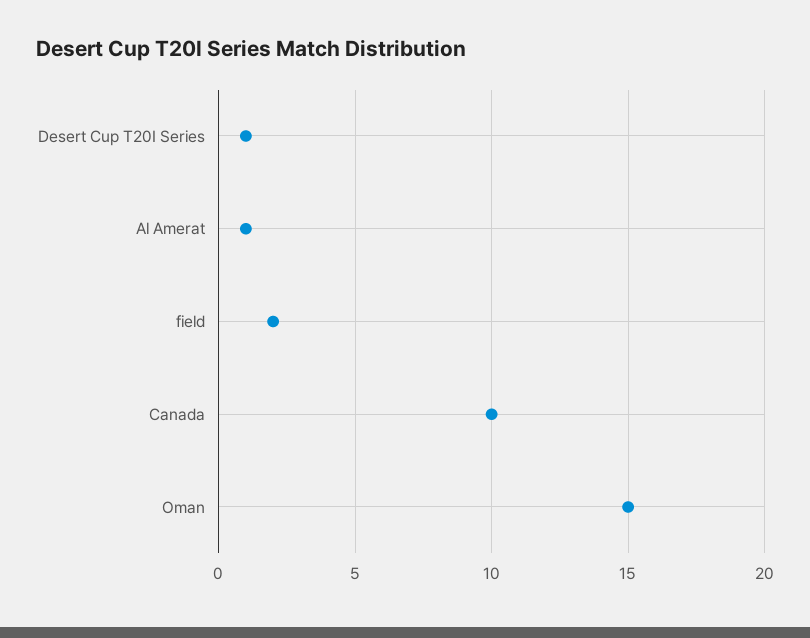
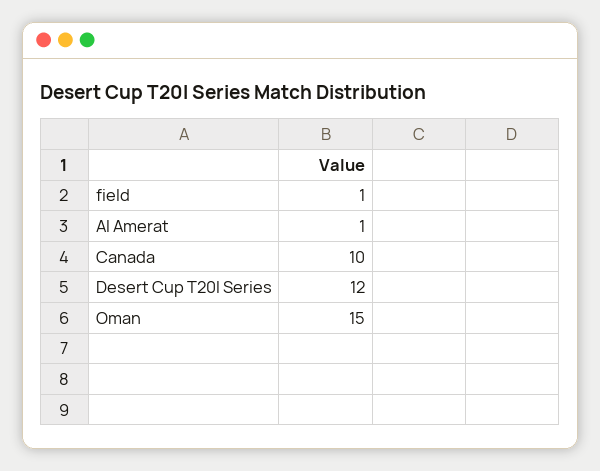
  {
-   "Desert Cup T20I Series": 1,
+   "Desert Cup T20I Series": 12,
    "Al Amerat": 1,
-   "field": 2,
+   "field": 1,
    "Canada": 10,
    "Oman": 15
  }

